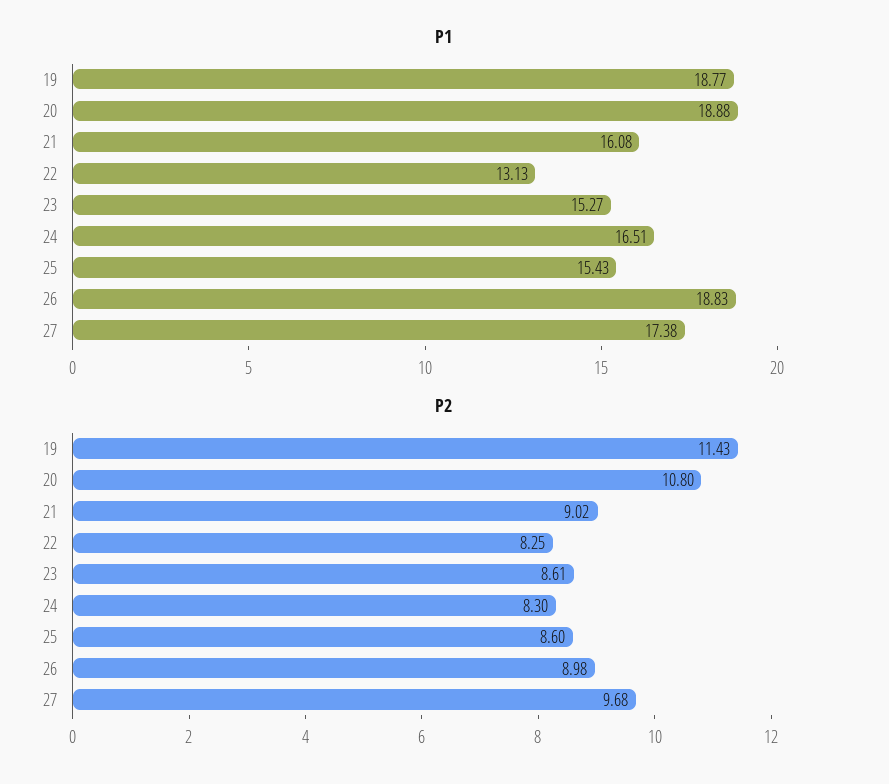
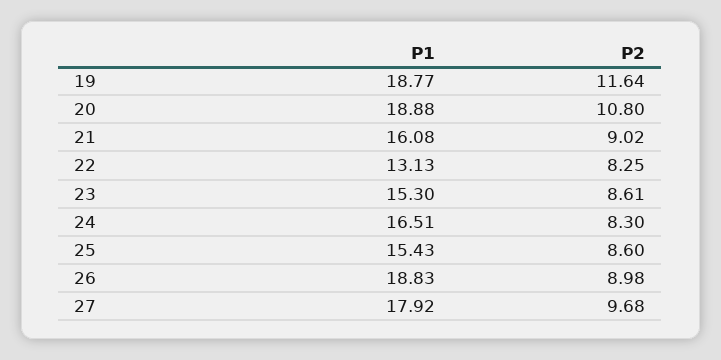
  {
    "P1": {
      "19": 18.77,
      "20": 18.88,
      "21": 16.08,
      "22": 13.13,
-     "23": 15.27,
+     "23": 15.3,
      "24": 16.51,
      "25": 15.43,
      "26": 18.83,
-     "27": 17.38
+     "27": 17.92
    },
    "P2": {
-     "19": 11.43,
+     "19": 11.64,
      "20": 10.8,
      "21": 9.02,
      "22": 8.25,
      "23": 8.61,
      "24": 8.3,
      "25": 8.6,
      "26": 8.98,
      "27": 9.68
    }
  }

